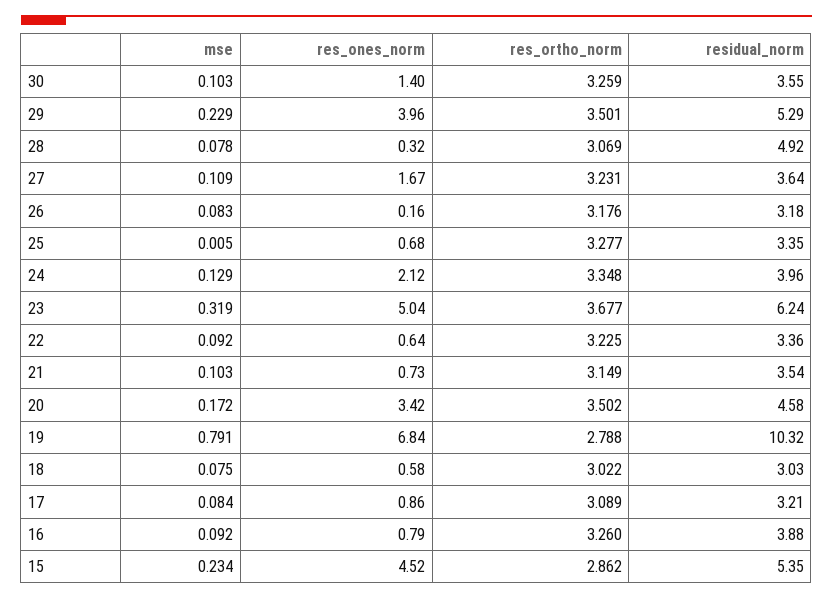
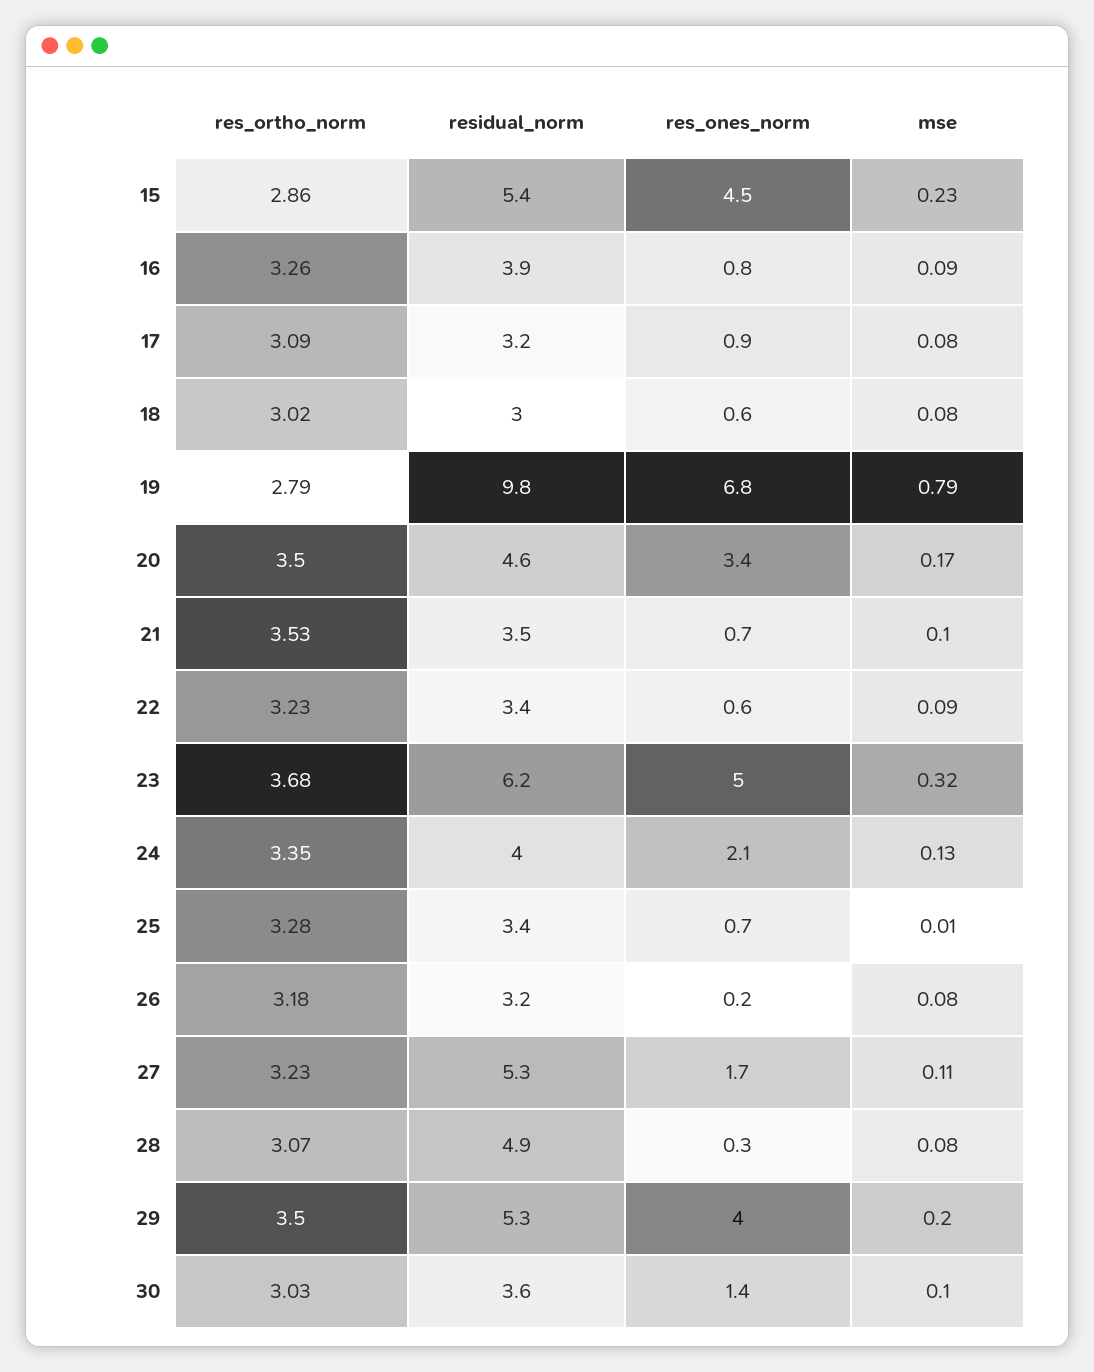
  {
    "mse": {
      "30": 0.103,
-     "29": 0.229,
+     "29": 0.2,
      "28": 0.078,
      "27": 0.109,
      "26": 0.083,
      "25": 0.005,
      "24": 0.129,
      "23": 0.319,
      "22": 0.092,
      "21": 0.103,
      "20": 0.172,
      "19": 0.791,
      "18": 0.075,
      "17": 0.084,
      "16": 0.092,
      "15": 0.234
    },
    "res_ones_norm": {
      "30": 1.4,
      "29": 3.96,
      "28": 0.32,
      "27": 1.67,
      "26": 0.16,
      "25": 0.68,
      "24": 2.12,
      "23": 5.04,
      "22": 0.64,
      "21": 0.73,
      "20": 3.42,
      "19": 6.84,
      "18": 0.58,
      "17": 0.86,
      "16": 0.79,
      "15": 4.52
    },
    "res_ortho_norm": {
-     "30": 3.259,
+     "30": 3.03,
      "29": 3.501,
      "28": 3.069,
      "27": 3.231,
      "26": 3.176,
      "25": 3.277,
      "24": 3.348,
      "23": 3.677,
      "22": 3.225,
-     "21": 3.149,
+     "21": 3.53,
      "20": 3.502,
      "19": 2.788,
      "18": 3.022,
      "17": 3.089,
      "16": 3.26,
      "15": 2.862
    },
    "residual_norm": {
      "30": 3.55,
      "29": 5.29,
      "28": 4.92,
-     "27": 3.64,
+     "27": 5.3,
      "26": 3.18,
      "25": 3.35,
      "24": 3.96,
      "23": 6.24,
      "22": 3.36,
      "21": 3.54,
      "20": 4.58,
-     "19": 10.32,
+     "19": 9.8,
      "18": 3.03,
      "17": 3.21,
      "16": 3.88,
      "15": 5.35
    }
  }

